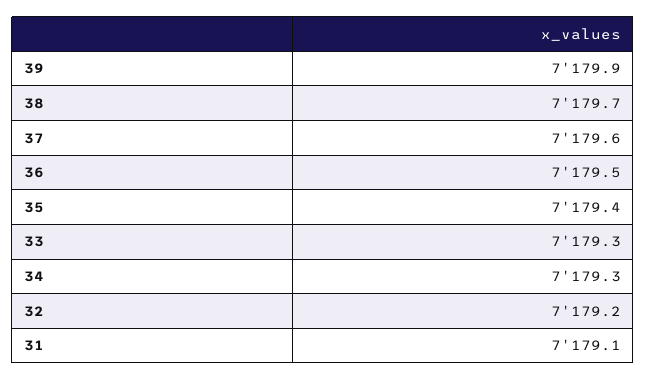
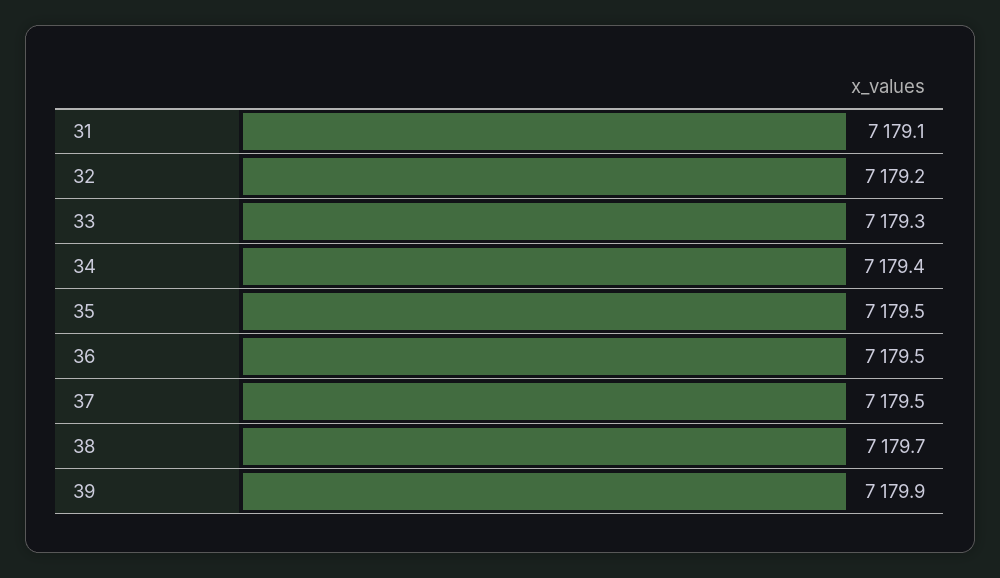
  {
    "39": 7179.9,
    "38": 7179.7,
-   "37": 7179.6,
+   "37": 7179.5,
    "36": 7179.5,
-   "35": 7179.4,
+   "35": 7179.5,
    "33": 7179.3,
-   "34": 7179.3,
+   "34": 7179.4,
    "32": 7179.2,
    "31": 7179.1
  }

